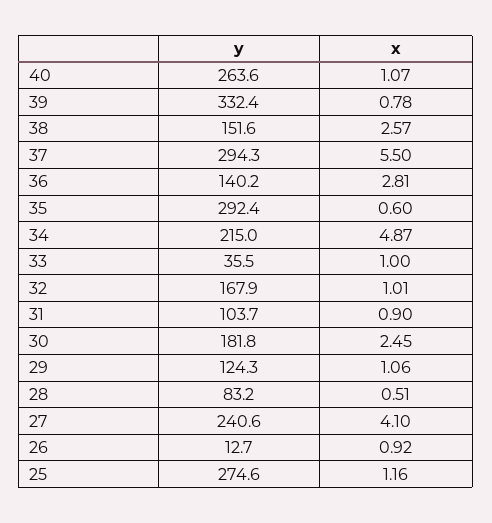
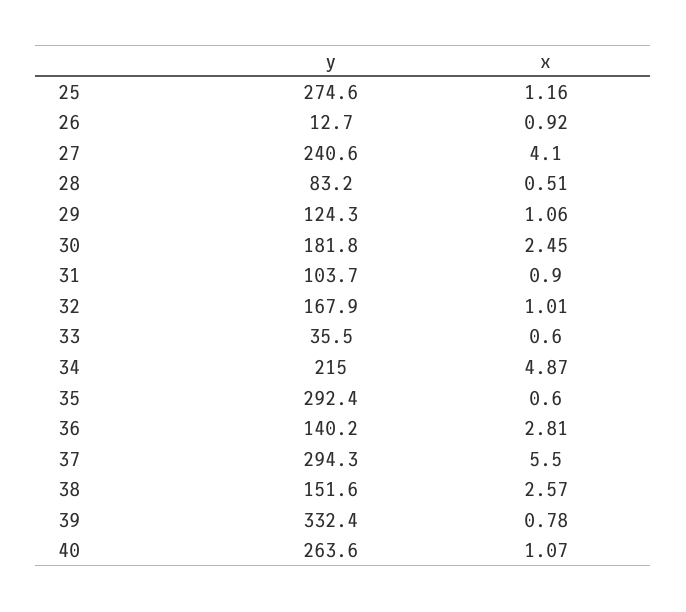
  {
    "y": {
      "40": 263.6,
      "39": 332.4,
      "38": 151.6,
      "37": 294.3,
      "36": 140.2,
      "35": 292.4,
      "34": 215,
      "33": 35.5,
      "32": 167.9,
      "31": 103.7,
      "30": 181.8,
      "29": 124.3,
      "28": 83.2,
      "27": 240.6,
      "26": 12.7,
      "25": 274.6
    },
    "x": {
      "40": 1.07,
      "39": 0.78,
      "38": 2.57,
      "37": 5.5,
      "36": 2.81,
      "35": 0.6,
      "34": 4.87,
-     "33": 1,
+     "33": 0.6,
      "32": 1.01,
      "31": 0.9,
      "30": 2.45,
      "29": 1.06,
      "28": 0.51,
      "27": 4.1,
      "26": 0.92,
      "25": 1.16
    }
  }

